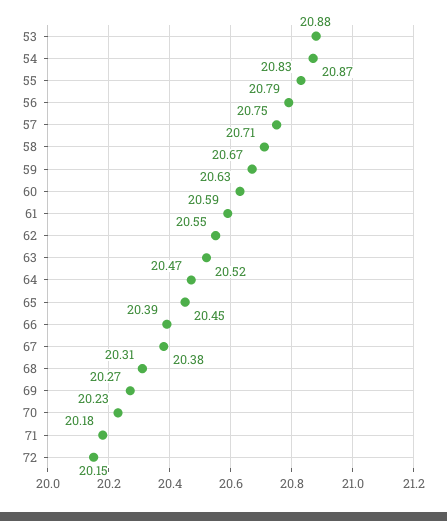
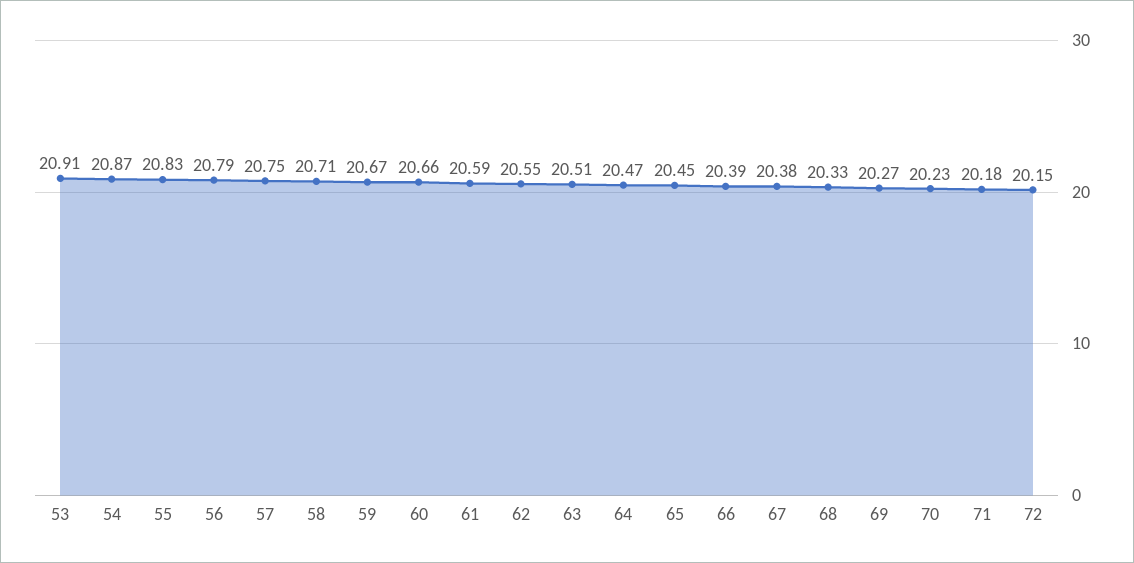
  {
-   "53": 20.88,
+   "53": 20.91,
    "54": 20.87,
    "55": 20.83,
    "56": 20.79,
    "57": 20.75,
    "58": 20.71,
    "59": 20.67,
-   "60": 20.63,
+   "60": 20.66,
    "61": 20.59,
    "62": 20.55,
-   "63": 20.52,
+   "63": 20.51,
    "64": 20.47,
    "65": 20.45,
    "66": 20.39,
    "67": 20.38,
-   "68": 20.31,
+   "68": 20.33,
    "69": 20.27,
    "70": 20.23,
    "71": 20.18,
    "72": 20.15
  }

